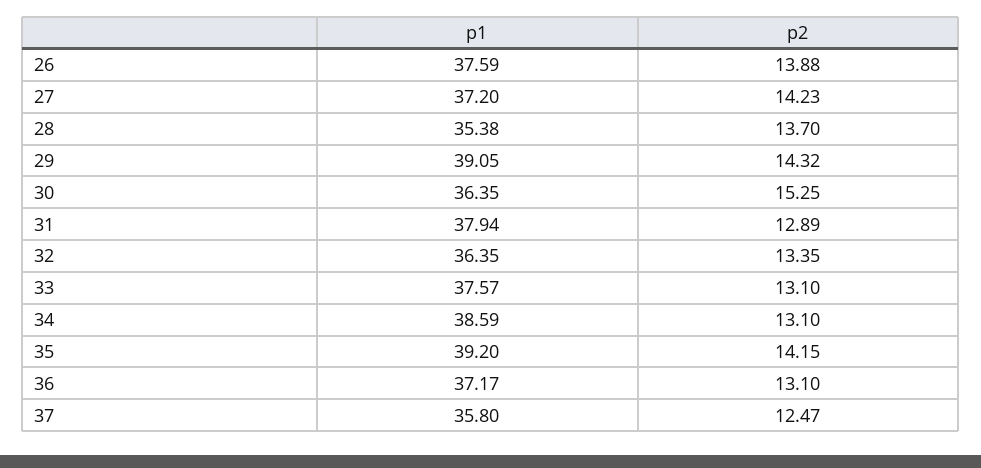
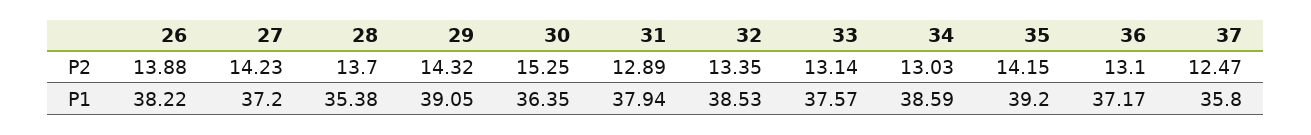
  {
    "p1": {
-     "26": 37.59,
+     "26": 38.22,
      "27": 37.2,
      "28": 35.38,
      "29": 39.05,
      "30": 36.35,
      "31": 37.94,
-     "32": 36.35,
+     "32": 38.53,
      "33": 37.57,
      "34": 38.59,
      "35": 39.2,
      "36": 37.17,
      "37": 35.8
    },
    "p2": {
      "26": 13.88,
      "27": 14.23,
      "28": 13.7,
      "29": 14.32,
      "30": 15.25,
      "31": 12.89,
      "32": 13.35,
-     "33": 13.1,
+     "33": 13.14,
-     "34": 13.1,
+     "34": 13.03,
      "35": 14.15,
      "36": 13.1,
      "37": 12.47
    }
  }

